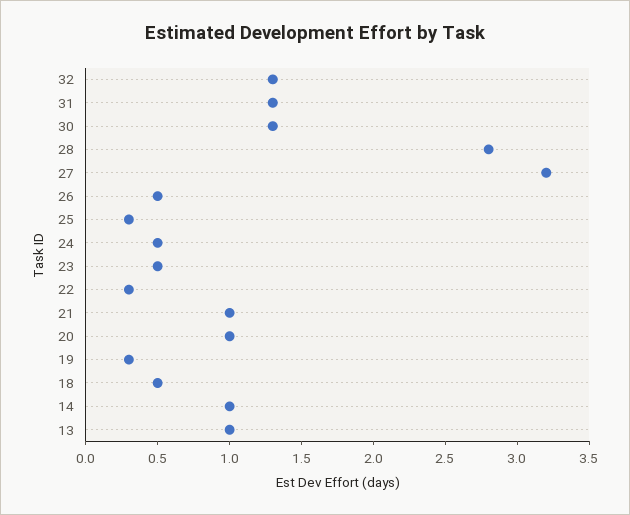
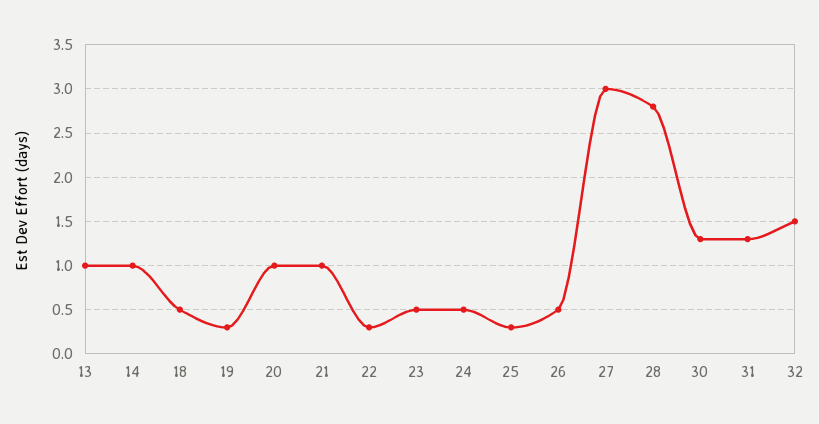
  {
-   "32": 1.3,
+   "32": 1.5,
    "31": 1.3,
    "30": 1.3,
    "28": 2.8,
-   "27": 3.2,
+   "27": 3,
    "26": 0.5,
    "25": 0.3,
    "24": 0.5,
    "23": 0.5,
    "22": 0.3,
    "21": 1,
    "20": 1,
    "19": 0.3,
    "18": 0.5,
    "14": 1,
    "13": 1
  }

